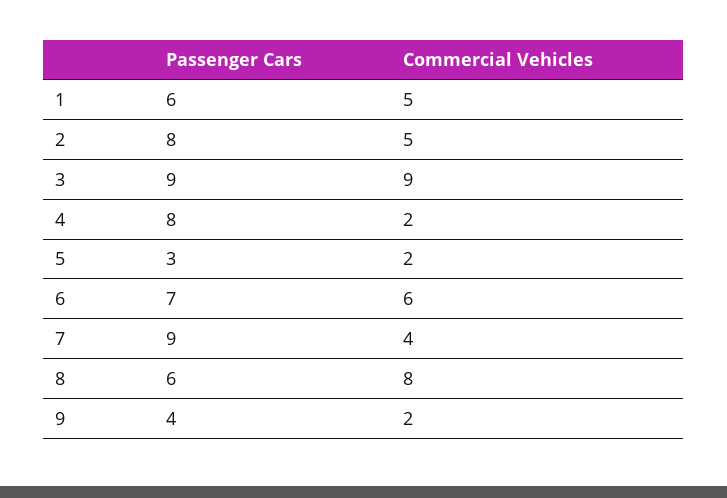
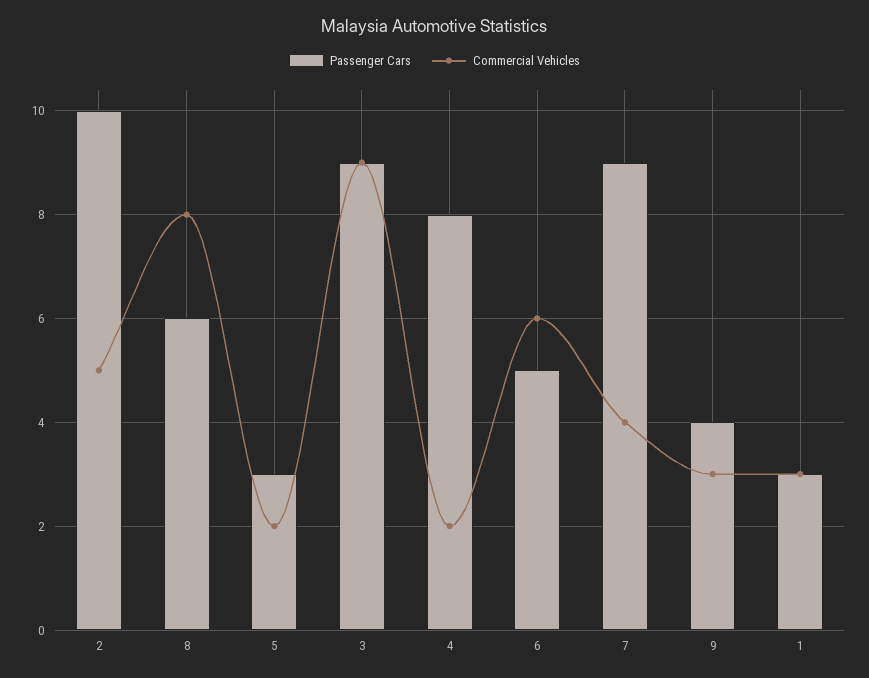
  {
    "Passenger Cars": {
-     "1": 6,
+     "1": 3,
-     "2": 8,
+     "2": 10,
      "3": 9,
      "4": 8,
      "5": 3,
-     "6": 7,
+     "6": 5,
      "7": 9,
      "8": 6,
      "9": 4
    },
    "Commercial Vehicles": {
-     "1": 5,
+     "1": 3,
      "2": 5,
      "3": 9,
      "4": 2,
      "5": 2,
      "6": 6,
      "7": 4,
      "8": 8,
-     "9": 2
+     "9": 3
    }
  }

